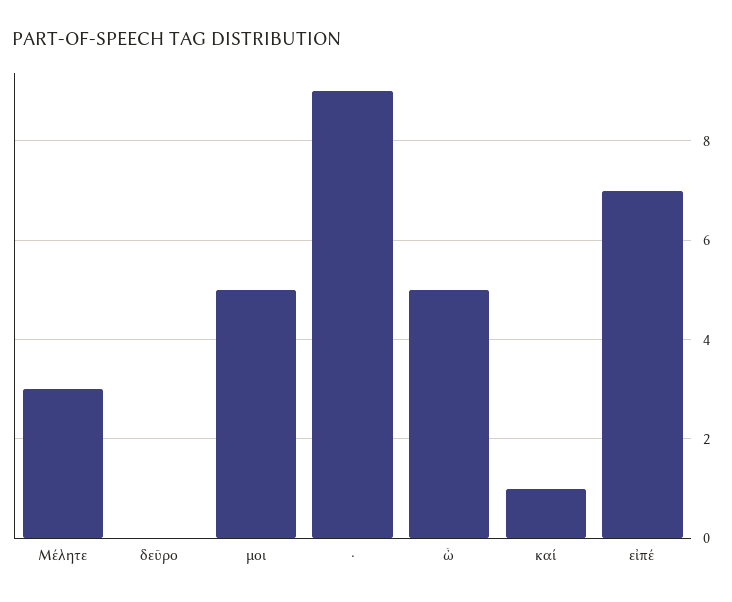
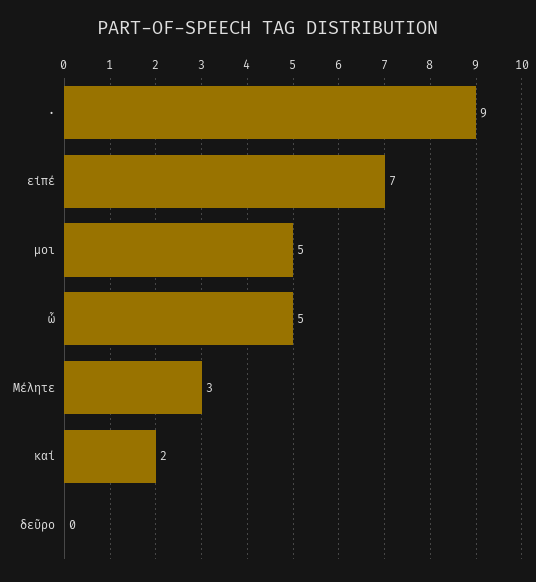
  {
    "Μέλητε": 3,
    "δεῦρο": 0,
    "μοι": 5,
    "·": 9,
    "ὦ": 5,
-   "καί": 1,
+   "καί": 2,
    "εἰπέ": 7
  }

